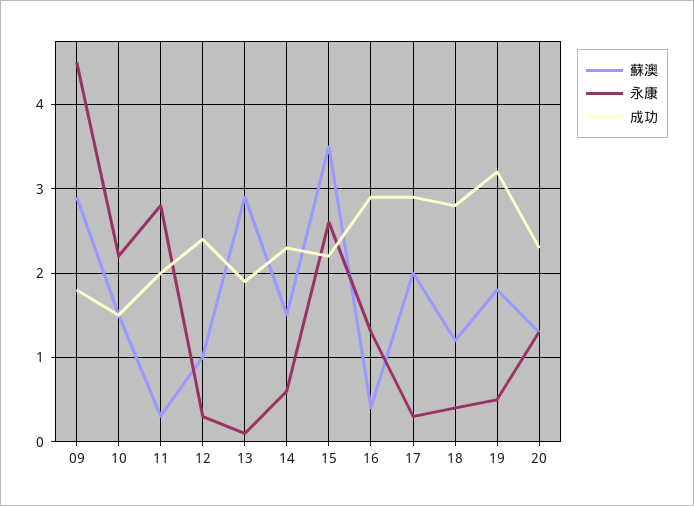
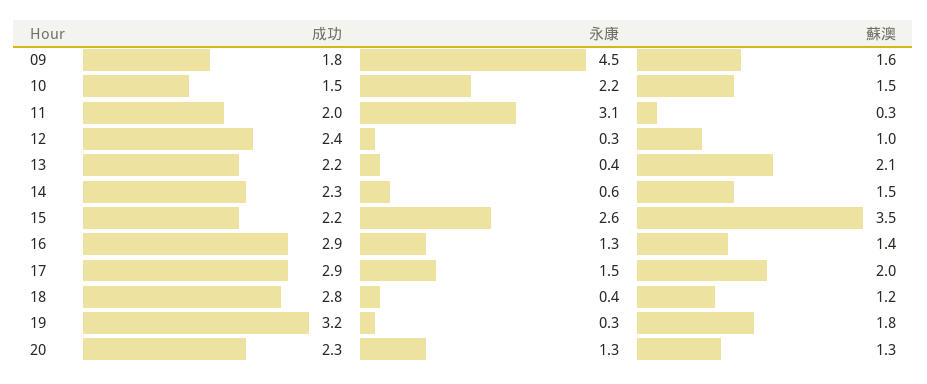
  {
    "蘇澳": {
-     "09": 2.9,
+     "09": 1.6,
      "10": 1.5,
      "11": 0.3,
      "12": 1,
-     "13": 2.9,
+     "13": 2.1,
      "14": 1.5,
      "15": 3.5,
-     "16": 0.4,
+     "16": 1.4,
      "17": 2,
      "18": 1.2,
      "19": 1.8,
      "20": 1.3
    },
    "永康": {
      "09": 4.5,
      "10": 2.2,
-     "11": 2.8,
+     "11": 3.1,
      "12": 0.3,
-     "13": 0.1,
+     "13": 0.4,
      "14": 0.6,
      "15": 2.6,
      "16": 1.3,
-     "17": 0.3,
+     "17": 1.5,
      "18": 0.4,
-     "19": 0.5,
+     "19": 0.3,
      "20": 1.3
    },
    "成功": {
      "09": 1.8,
      "10": 1.5,
      "11": 2,
      "12": 2.4,
-     "13": 1.9,
+     "13": 2.2,
      "14": 2.3,
      "15": 2.2,
      "16": 2.9,
      "17": 2.9,
      "18": 2.8,
      "19": 3.2,
      "20": 2.3
    }
  }

